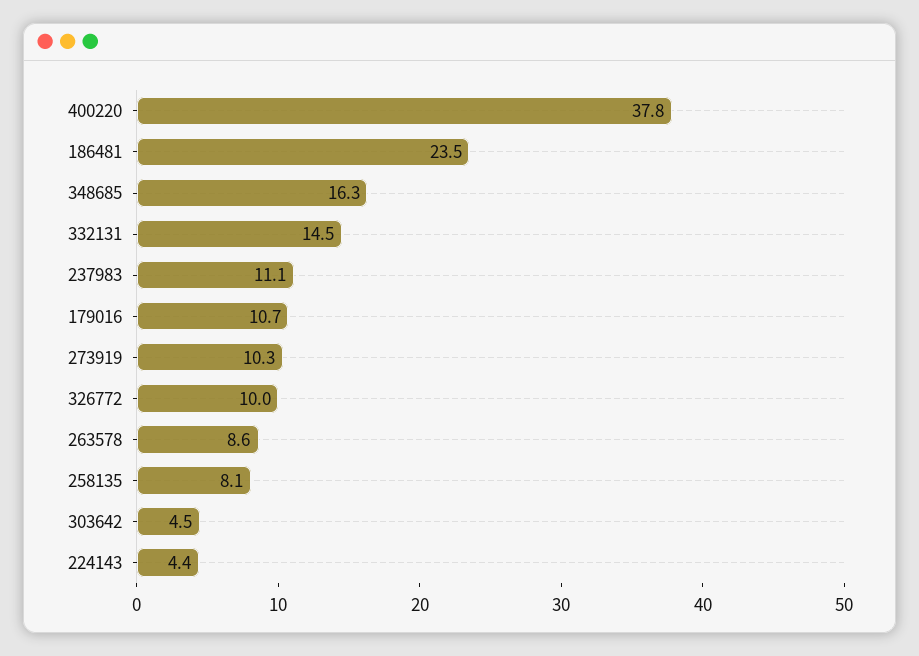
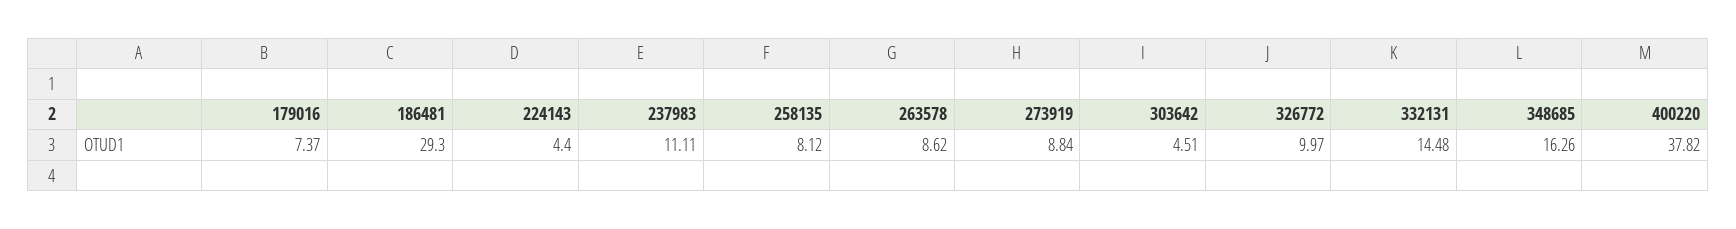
  {
    "400220": 37.82,
-   "186481": 23.5,
+   "186481": 29.3,
    "348685": 16.26,
    "332131": 14.48,
    "237983": 11.11,
-   "179016": 10.7,
+   "179016": 7.37,
-   "273919": 10.3,
+   "273919": 8.84,
    "326772": 9.97,
    "263578": 8.62,
    "258135": 8.12,
    "303642": 4.51,
    "224143": 4.4
  }

